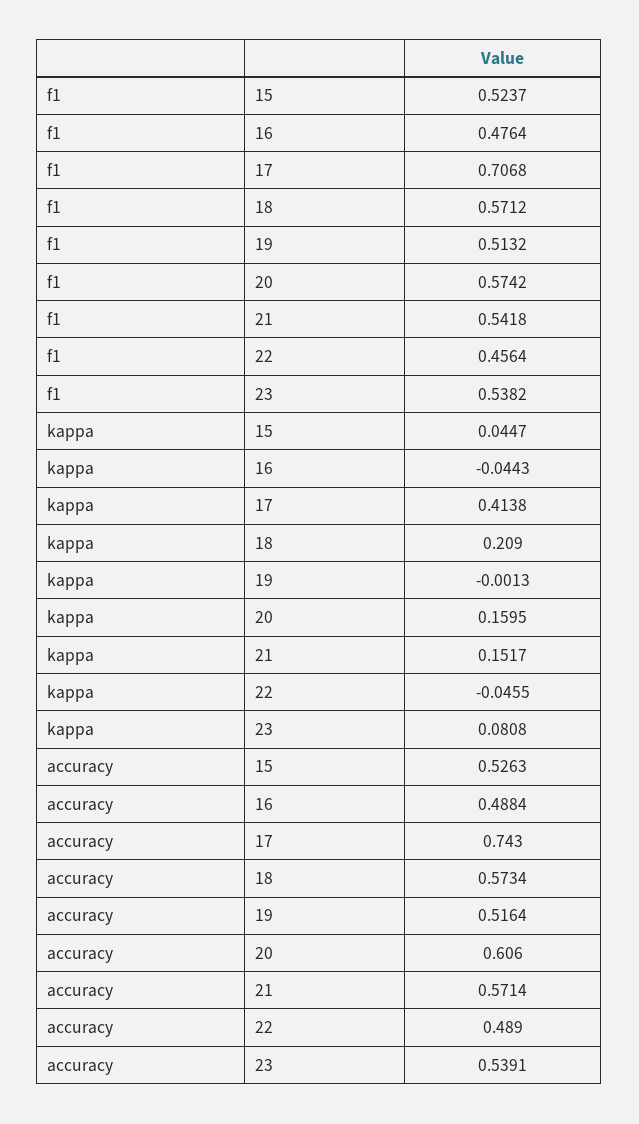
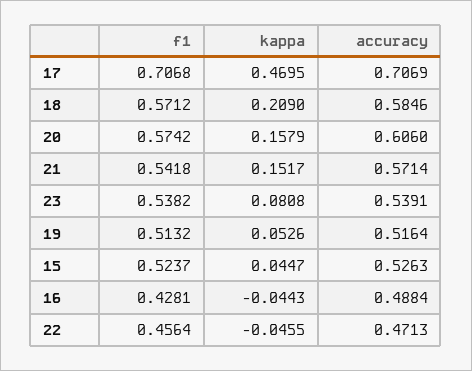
  {
    "f1": {
      "15": 0.5237,
-     "16": 0.4764,
+     "16": 0.4281,
      "17": 0.7068,
      "18": 0.5712,
      "19": 0.5132,
      "20": 0.5742,
      "21": 0.5418,
      "22": 0.4564,
      "23": 0.5382
    },
    "kappa": {
      "15": 0.0447,
      "16": -0.0443,
-     "17": 0.4138,
+     "17": 0.4695,
      "18": 0.209,
-     "19": -0.0013,
+     "19": 0.0526,
-     "20": 0.1595,
+     "20": 0.1579,
      "21": 0.1517,
      "22": -0.0455,
      "23": 0.0808
    },
    "accuracy": {
      "15": 0.5263,
      "16": 0.4884,
-     "17": 0.743,
+     "17": 0.7069,
-     "18": 0.5734,
+     "18": 0.5846,
      "19": 0.5164,
      "20": 0.606,
      "21": 0.5714,
-     "22": 0.489,
+     "22": 0.4713,
      "23": 0.5391
    }
  }

